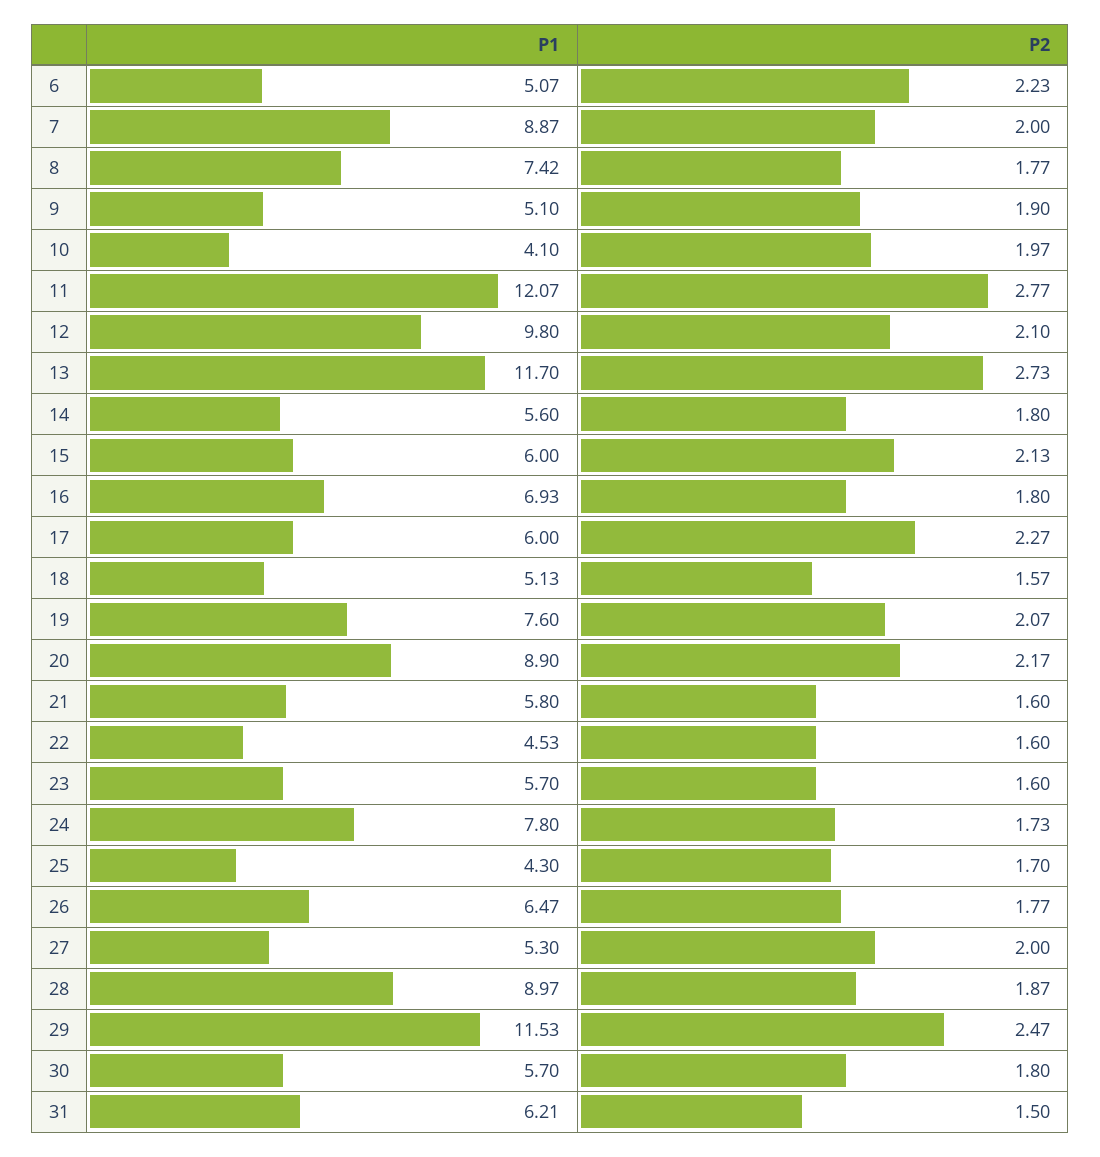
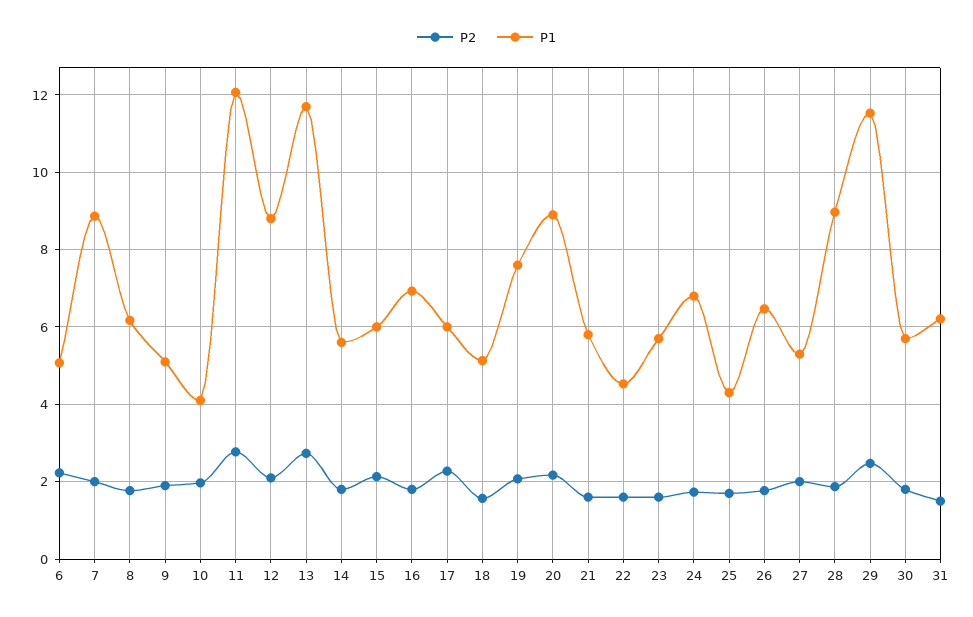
  {
    "P1": {
      "6": 5.07,
      "7": 8.87,
-     "8": 7.42,
+     "8": 6.2,
      "9": 5.1,
      "10": 4.1,
      "11": 12.07,
-     "12": 9.8,
+     "12": 8.8,
      "13": 11.7,
      "14": 5.6,
      "15": 6,
      "16": 6.93,
      "17": 6,
      "18": 5.13,
      "19": 7.6,
      "20": 8.9,
      "21": 5.8,
      "22": 4.53,
      "23": 5.7,
-     "24": 7.8,
+     "24": 6.8,
      "25": 4.3,
      "26": 6.47,
      "27": 5.3,
      "28": 8.97,
      "29": 11.53,
      "30": 5.7,
      "31": 6.21
    },
    "P2": {
      "6": 2.23,
      "7": 2,
      "8": 1.77,
      "9": 1.9,
      "10": 1.97,
      "11": 2.77,
      "12": 2.1,
      "13": 2.73,
      "14": 1.8,
      "15": 2.13,
      "16": 1.8,
      "17": 2.27,
      "18": 1.57,
      "19": 2.07,
      "20": 2.17,
      "21": 1.6,
      "22": 1.6,
      "23": 1.6,
      "24": 1.73,
      "25": 1.7,
      "26": 1.77,
      "27": 2,
      "28": 1.87,
      "29": 2.47,
      "30": 1.8,
      "31": 1.5
    }
  }

